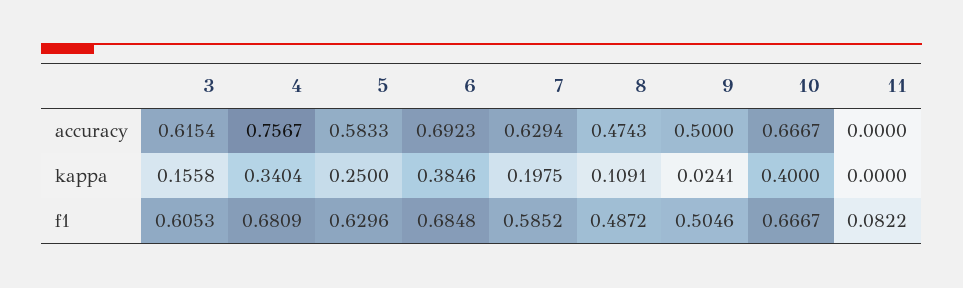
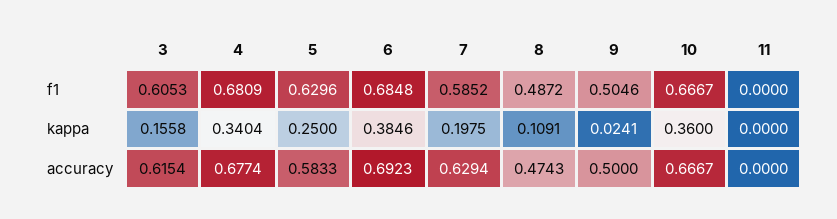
  {
    "3": {
      "accuracy": 0.6154,
      "kappa": 0.1558,
      "f1": 0.6053
    },
    "4": {
-     "accuracy": 0.7567,
+     "accuracy": 0.6774,
      "kappa": 0.3404,
      "f1": 0.6809
    },
    "5": {
      "accuracy": 0.5833,
      "kappa": 0.25,
      "f1": 0.6296
    },
    "6": {
      "accuracy": 0.6923,
      "kappa": 0.3846,
      "f1": 0.6848
    },
    "7": {
      "accuracy": 0.6294,
      "kappa": 0.1975,
      "f1": 0.5852
    },
    "8": {
      "accuracy": 0.4743,
      "kappa": 0.1091,
      "f1": 0.4872
    },
    "9": {
      "accuracy": 0.5,
      "kappa": 0.0241,
      "f1": 0.5046
    },
    "10": {
      "accuracy": 0.6667,
-     "kappa": 0.4,
+     "kappa": 0.36,
      "f1": 0.6667
    },
    "11": {
      "accuracy": 0,
      "kappa": 0,
-     "f1": 0.0822
+     "f1": 0
    }
  }

